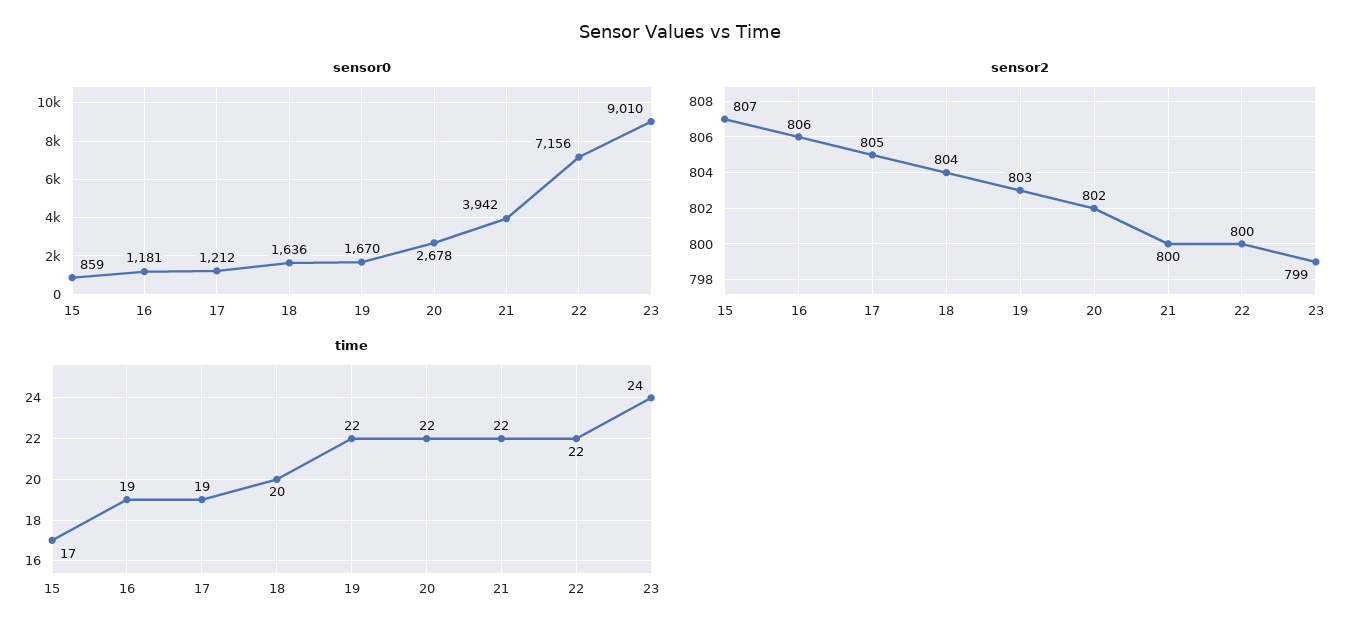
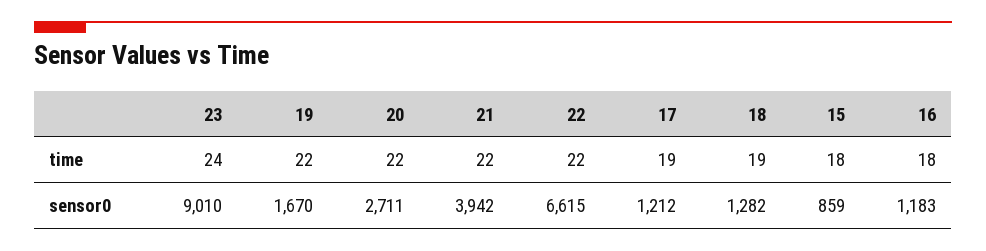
  {
    "sensor0": {
      "15": 859,
-     "16": 1181,
+     "16": 1183,
      "17": 1212,
-     "18": 1636,
+     "18": 1282,
      "19": 1670,
-     "20": 2678,
+     "20": 2711,
      "21": 3942,
-     "22": 7156,
+     "22": 6615,
      "23": 9010
    },
-   "sensor2": {
-     "15": 807,
-     "16": 806,
-     "17": 805,
-     "18": 804,
-     "19": 803,
-     "20": 802,
-     "21": 800,
-     "22": 800,
-     "23": 799
-   },
    "time": {
-     "15": 17,
+     "15": 18,
-     "16": 19,
+     "16": 18,
      "17": 19,
-     "18": 20,
+     "18": 19,
      "19": 22,
      "20": 22,
      "21": 22,
      "22": 22,
      "23": 24
    }
  }

